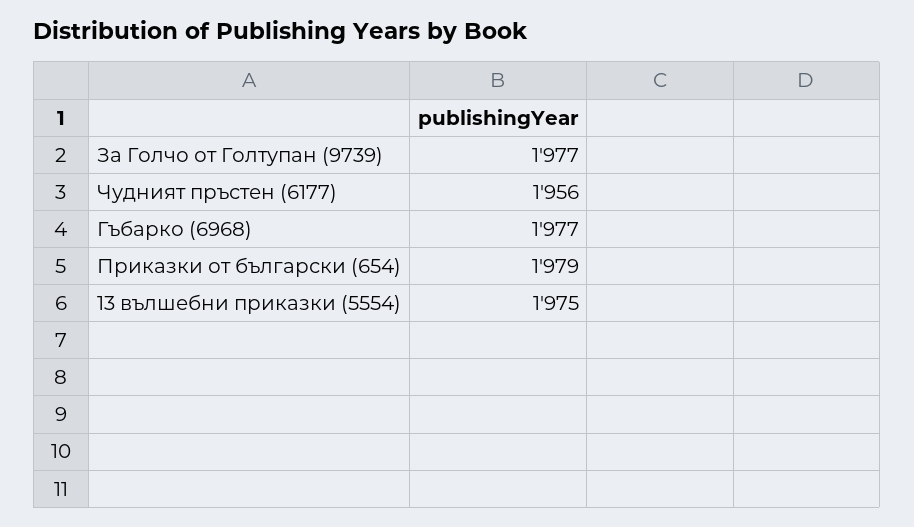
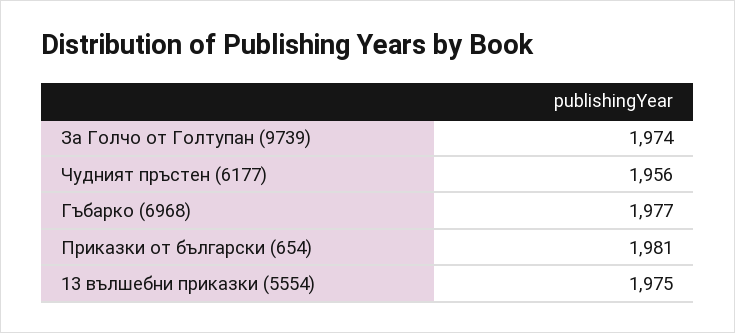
  {
-   "За Голчо от Голтупан (9739)": 1977,
+   "За Голчо от Голтупан (9739)": 1974,
    "Чудният пръстен (6177)": 1956,
    "Гъбарко (6968)": 1977,
-   "Приказки от български (654)": 1979,
+   "Приказки от български (654)": 1981,
    "13 вълшебни приказки (5554)": 1975
  }

